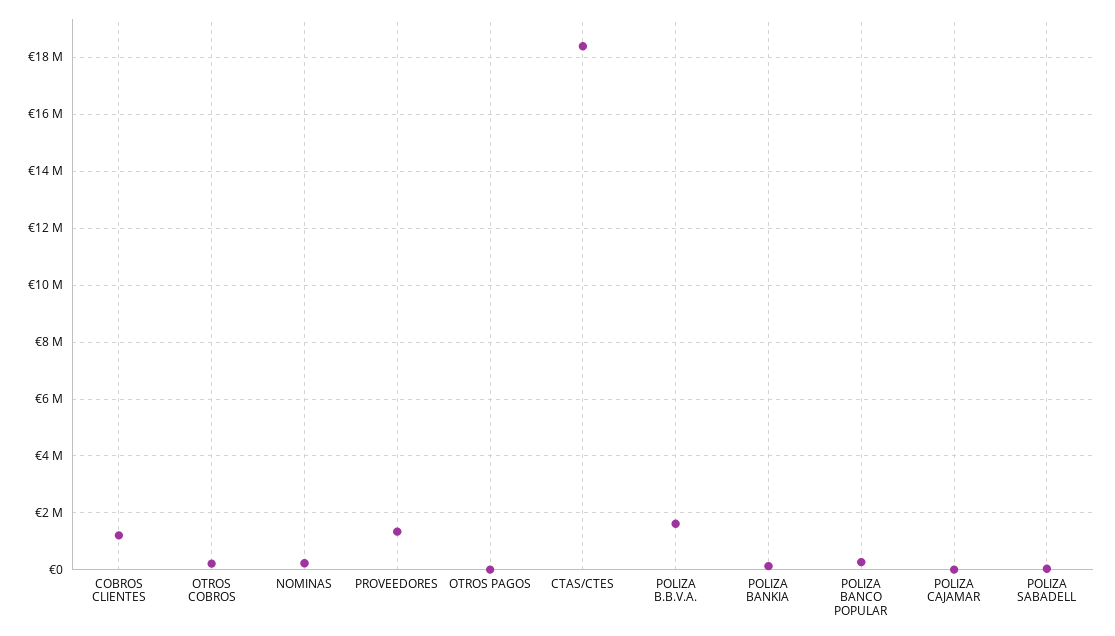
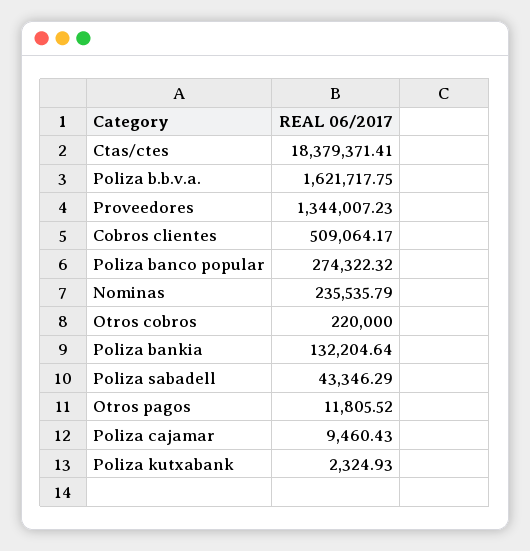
  {
-   "COBROS CLIENTES": 1250000,
+   "COBROS CLIENTES": 509064.17,
    "OTROS COBROS": 220000,
    "NOMINAS": 235535.79,
    "PROVEEDORES": 1344007.23,
    "OTROS PAGOS": 11805.52,
    "CTAS/CTES": 18379371.41,
    "POLIZA B.B.V.A.": 1621717.75,
    "POLIZA BANKIA": 132204.64,
    "POLIZA BANCO POPULAR": 274322.32,
    "POLIZA CAJAMAR": 9460.43,
-   "POLIZA SABADELL": 43346.29
+   "POLIZA SABADELL": 43346.29,
+   "Poliza kutxabank": 2324.93
  }

